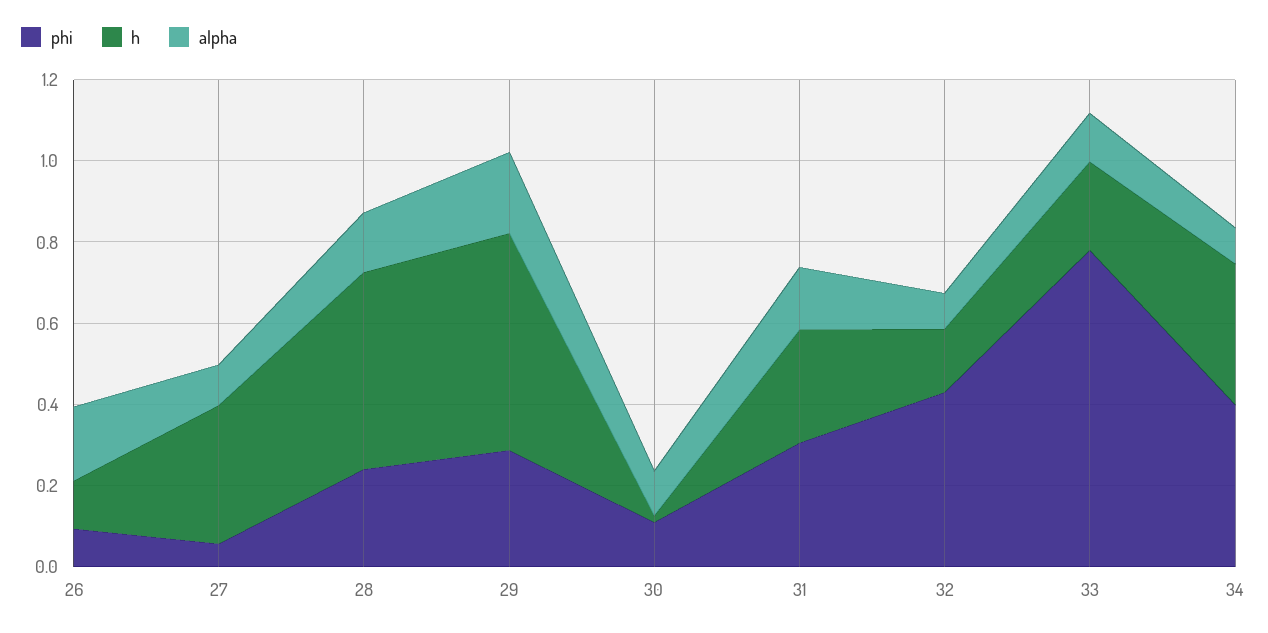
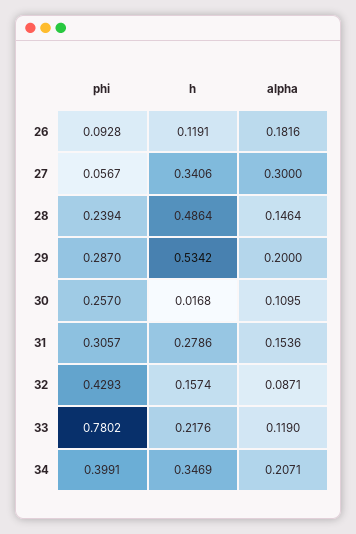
  {
    "phi": {
      "26": 0.0928,
      "27": 0.0567,
      "28": 0.2394,
      "29": 0.287,
-     "30": 0.1,
+     "30": 0.257,
      "31": 0.3057,
      "32": 0.4293,
      "33": 0.7802,
      "34": 0.3991
    },
    "h": {
      "26": 0.1191,
      "27": 0.3406,
      "28": 0.4864,
      "29": 0.5342,
      "30": 0.0168,
      "31": 0.2786,
      "32": 0.1574,
      "33": 0.2176,
      "34": 0.3469
    },
    "alpha": {
      "26": 0.1816,
-     "27": 0.1,
+     "27": 0.3,
      "28": 0.1464,
      "29": 0.2,
      "30": 0.1095,
      "31": 0.1536,
      "32": 0.0871,
      "33": 0.119,
-     "34": 0.1
+     "34": 0.2071
    }
  }

